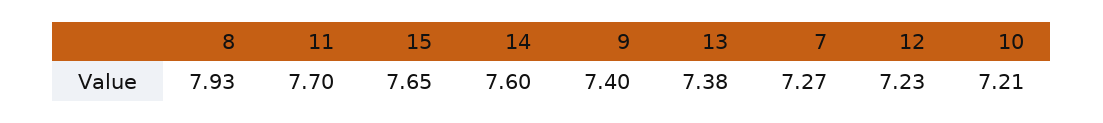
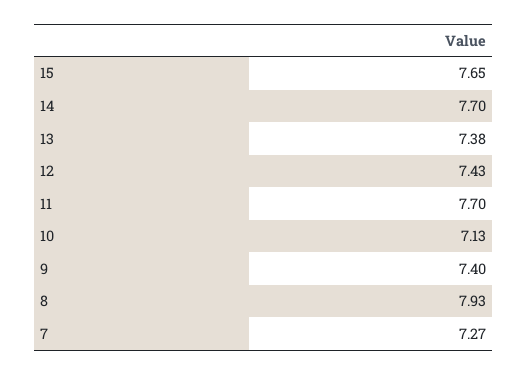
  {
    "8": 7.93,
    "11": 7.7,
    "15": 7.65,
-   "14": 7.6,
+   "14": 7.7,
    "9": 7.4,
    "13": 7.38,
    "7": 7.27,
-   "12": 7.23,
+   "12": 7.43,
-   "10": 7.21
+   "10": 7.13
  }

